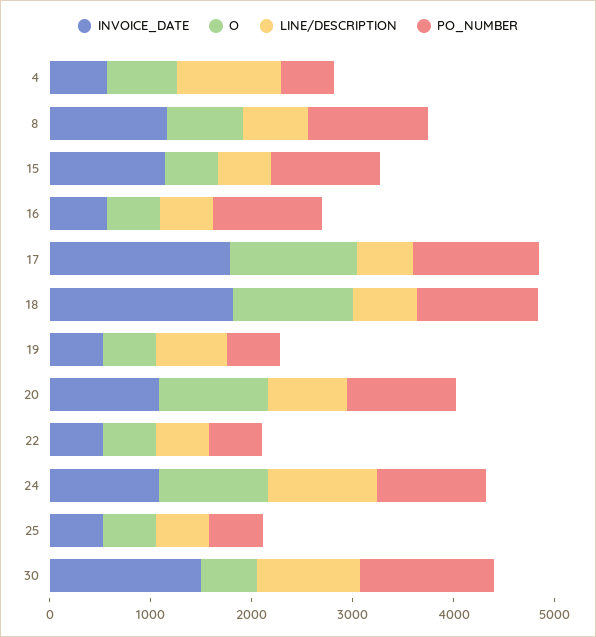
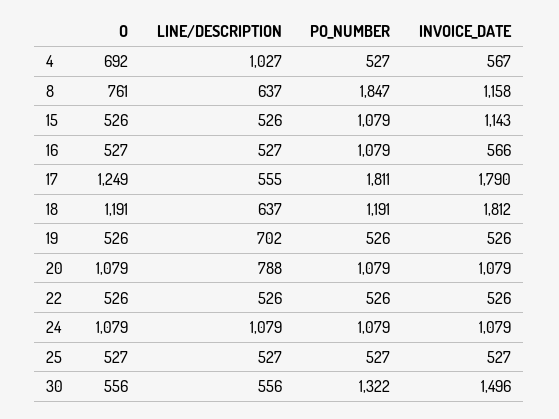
  {
    "INVOICE_DATE": {
      "4": 567,
      "8": 1158,
      "15": 1143,
      "16": 566,
      "17": 1790,
      "18": 1812,
      "19": 526,
      "20": 1079,
      "22": 526,
      "24": 1079,
      "25": 527,
      "30": 1496
    },
    "O": {
      "4": 692,
      "8": 761,
      "15": 526,
      "16": 527,
      "17": 1249,
      "18": 1191,
      "19": 526,
      "20": 1079,
      "22": 526,
      "24": 1079,
      "25": 527,
      "30": 556
    },
    "LINE/DESCRIPTION": {
      "4": 1027,
      "8": 637,
      "15": 526,
      "16": 527,
      "17": 555,
      "18": 637,
      "19": 702,
      "20": 788,
      "22": 526,
      "24": 1079,
      "25": 527,
-     "30": 1000
+     "30": 556
    },
    "PO_NUMBER": {
      "4": 527,
-     "8": 1200,
+     "8": 1847,
      "15": 1079,
      "16": 1079,
-     "17": 1200,
+     "17": 1811,
      "18": 1191,
      "19": 526,
      "20": 1079,
      "22": 526,
      "24": 1079,
      "25": 527,
      "30": 1322
    }
  }

